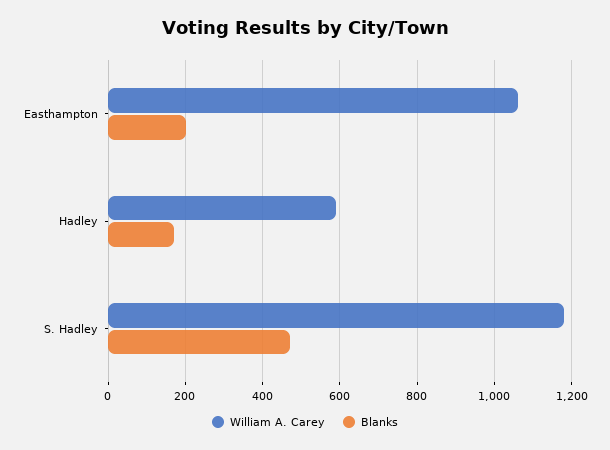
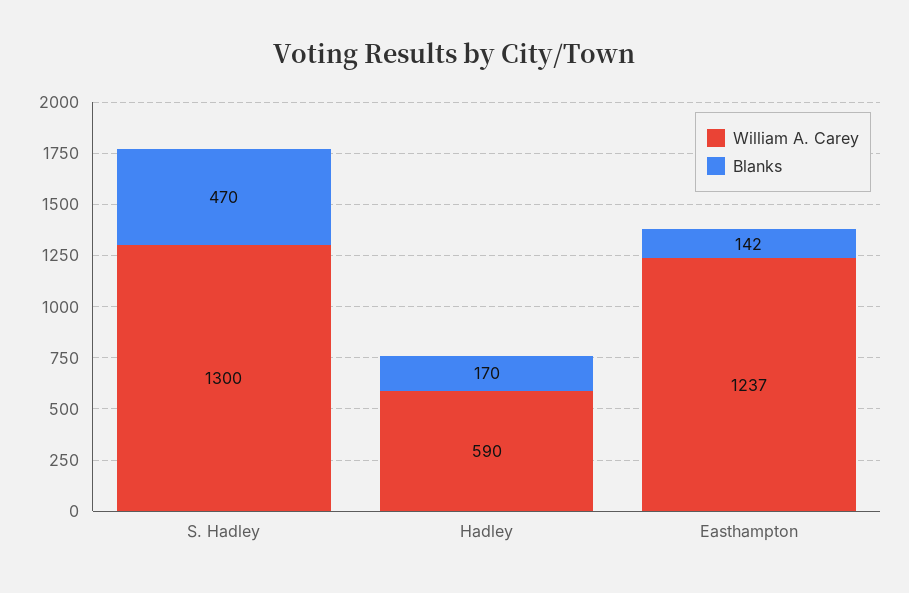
  {
    "William A. Carey": {
-     "Easthampton": 1060,
+     "Easthampton": 1237,
      "Hadley": 590,
-     "S. Hadley": 1180
+     "S. Hadley": 1300
    },
    "Blanks": {
-     "Easthampton": 200,
+     "Easthampton": 142,
      "Hadley": 170,
      "S. Hadley": 470
    }
  }

